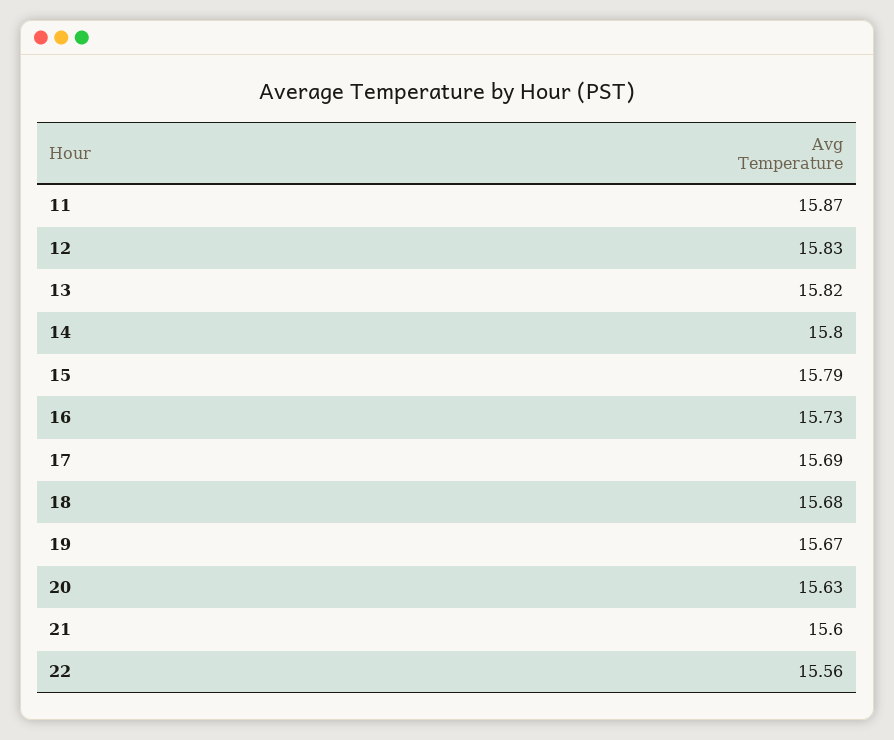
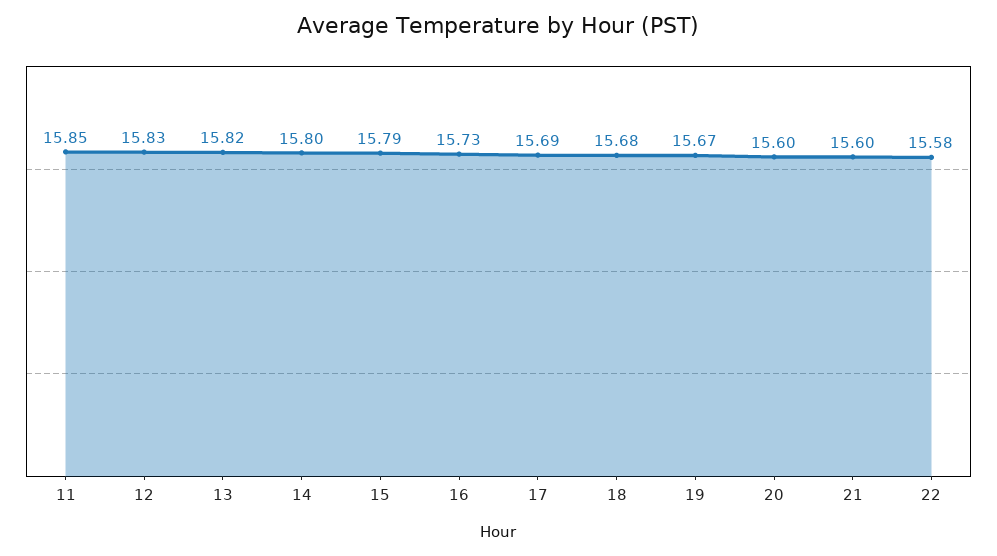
  {
-   "11": 15.87,
+   "11": 15.85,
    "12": 15.83,
    "13": 15.82,
    "14": 15.8,
    "15": 15.79,
    "16": 15.73,
    "17": 15.69,
    "18": 15.68,
    "19": 15.67,
-   "20": 15.63,
+   "20": 15.6,
    "21": 15.6,
-   "22": 15.56
+   "22": 15.58
  }

